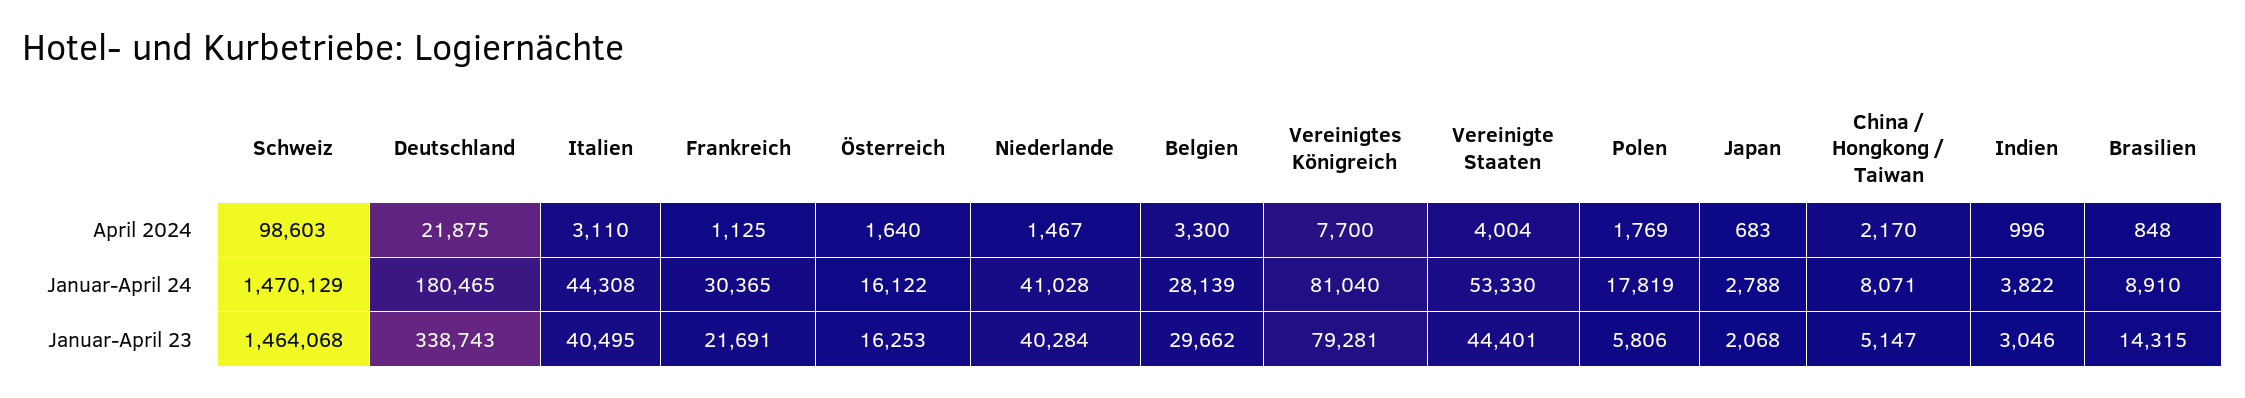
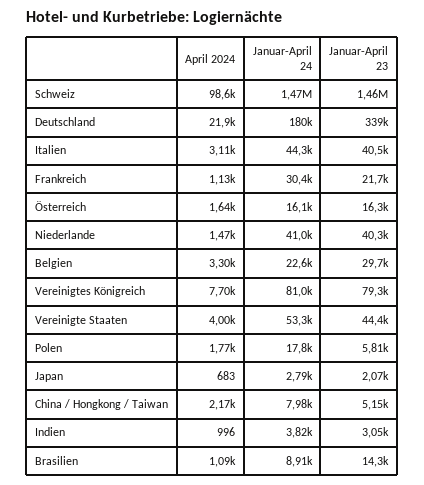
  {
    "Schweiz": {
      "April 2024": 98603,
      "Januar-April 24": 1470129,
      "Januar-April 23": 1464068
    },
    "Deutschland": {
      "April 2024": 21875,
      "Januar-April 24": 180465,
      "Januar-April 23": 338743
    },
    "Italien": {
      "April 2024": 3110,
      "Januar-April 24": 44308,
      "Januar-April 23": 40495
    },
    "Frankreich": {
      "April 2024": 1125,
      "Januar-April 24": 30365,
      "Januar-April 23": 21691
    },
    "Österreich": {
      "April 2024": 1640,
      "Januar-April 24": 16122,
      "Januar-April 23": 16253
    },
    "Niederlande": {
      "April 2024": 1467,
      "Januar-April 24": 41028,
      "Januar-April 23": 40284
    },
    "Belgien": {
      "April 2024": 3300,
-     "Januar-April 24": 28139,
+     "Januar-April 24": 22600,
      "Januar-April 23": 29662
    },
    "Vereinigtes Königreich": {
      "April 2024": 7700,
      "Januar-April 24": 81040,
      "Januar-April 23": 79281
    },
    "Vereinigte Staaten": {
      "April 2024": 4004,
      "Januar-April 24": 53330,
      "Januar-April 23": 44401
    },
    "Polen": {
      "April 2024": 1769,
      "Januar-April 24": 17819,
      "Januar-April 23": 5806
    },
    "Japan": {
      "April 2024": 683,
      "Januar-April 24": 2788,
      "Januar-April 23": 2068
    },
    "China / Hongkong / Taiwan": {
      "April 2024": 2170,
-     "Januar-April 24": 8071,
+     "Januar-April 24": 7980,
      "Januar-April 23": 5147
    },
    "Indien": {
      "April 2024": 996,
      "Januar-April 24": 3822,
      "Januar-April 23": 3046
    },
    "Brasilien": {
-     "April 2024": 848,
+     "April 2024": 1090,
      "Januar-April 24": 8910,
      "Januar-April 23": 14315
    }
  }

